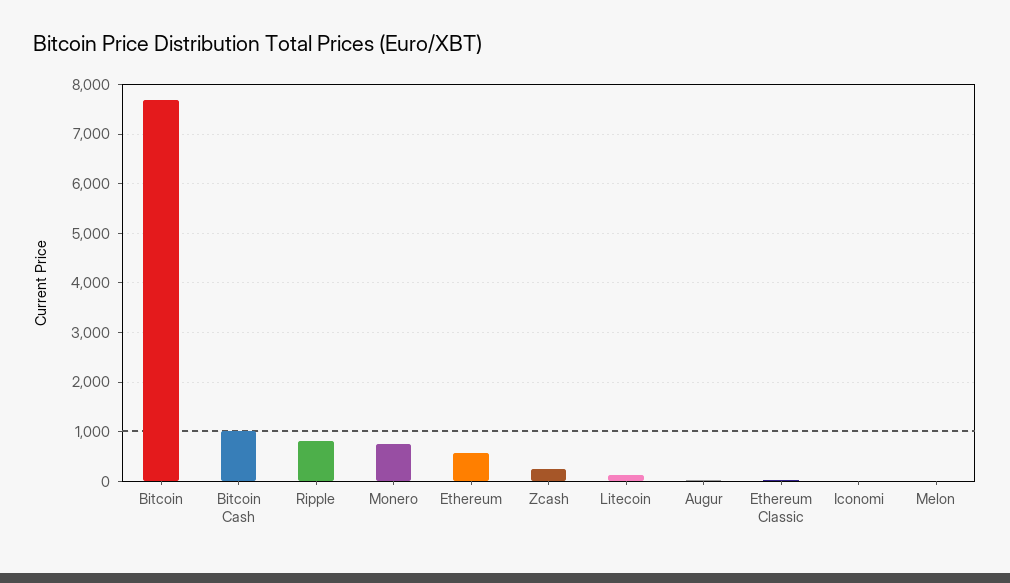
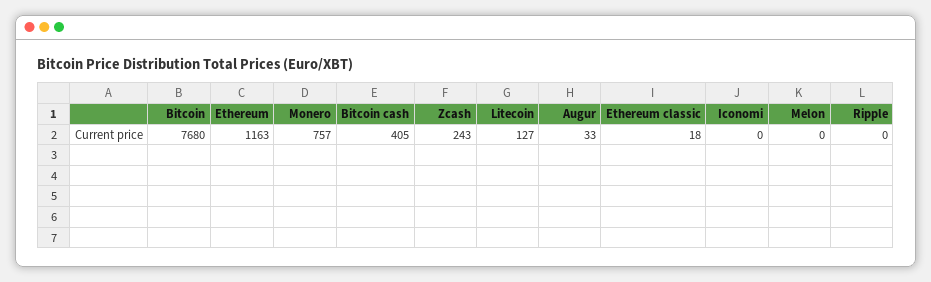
  {
    "Bitcoin": 7680,
-   "Bitcoin Cash": 1000,
+   "Bitcoin Cash": 405,
-   "Ripple": 800,
+   "Ripple": 0,
    "Monero": 757,
-   "Ethereum": 600,
+   "Ethereum": 1163,
    "Zcash": 243,
    "Litecoin": 127,
    "Augur": 33,
    "Ethereum Classic": 18,
    "Iconomi": 0,
    "Melon": 0
  }

